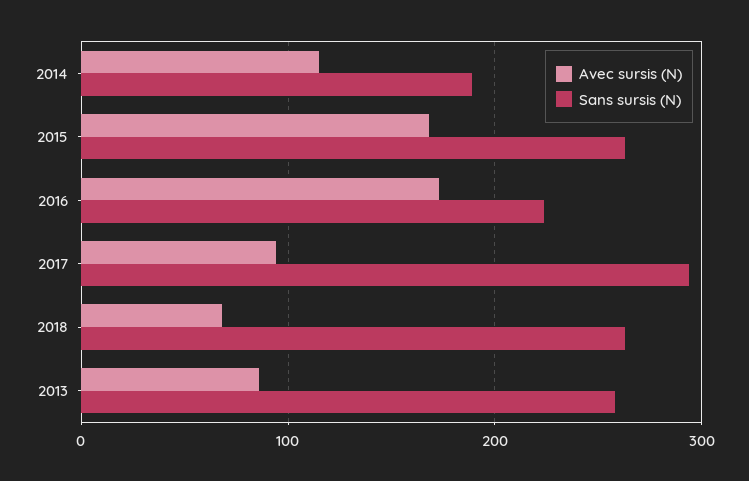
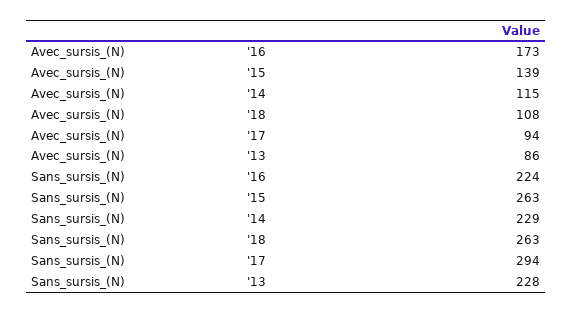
  {
    "Avec sursis (N)": {
      "2014": 115,
-     "2015": 170,
+     "2015": 139,
      "2016": 173,
      "2017": 94,
-     "2018": 70,
+     "2018": 108,
      "2013": 86
    },
    "Sans sursis (N)": {
-     "2014": 190,
+     "2014": 229,
      "2015": 263,
      "2016": 224,
      "2017": 294,
      "2018": 263,
-     "2013": 260
+     "2013": 228
    }
  }

